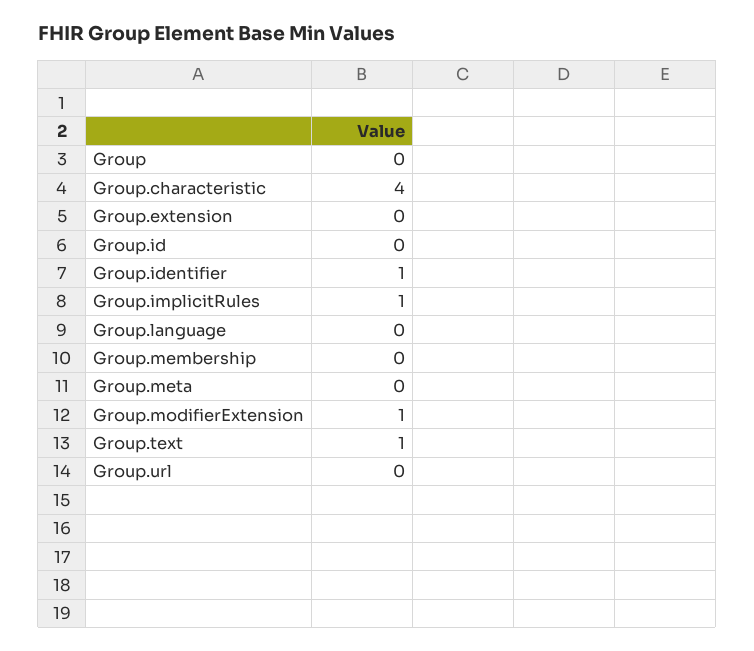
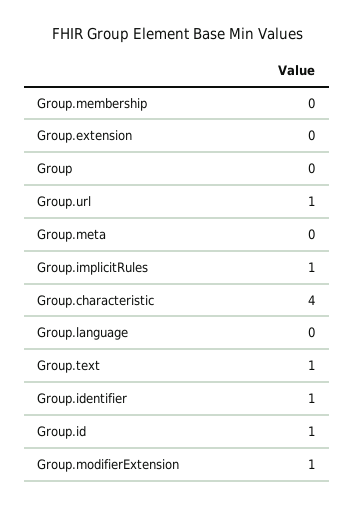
  {
    "Group": 0,
    "Group.characteristic": 4,
    "Group.extension": 0,
-   "Group.id": 0,
+   "Group.id": 1,
    "Group.identifier": 1,
    "Group.implicitRules": 1,
    "Group.language": 0,
    "Group.membership": 0,
    "Group.meta": 0,
    "Group.modifierExtension": 1,
    "Group.text": 1,
-   "Group.url": 0
+   "Group.url": 1
  }

